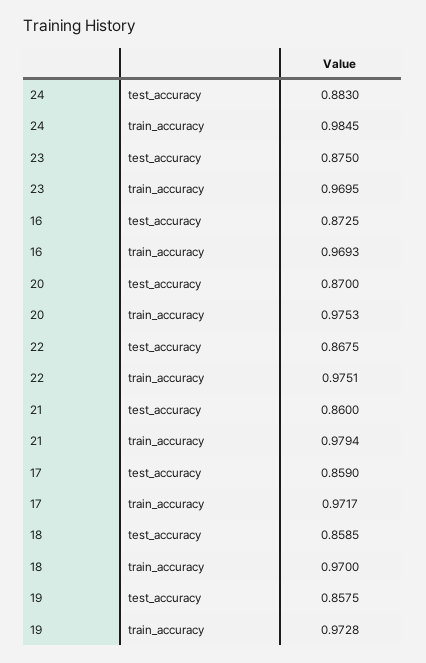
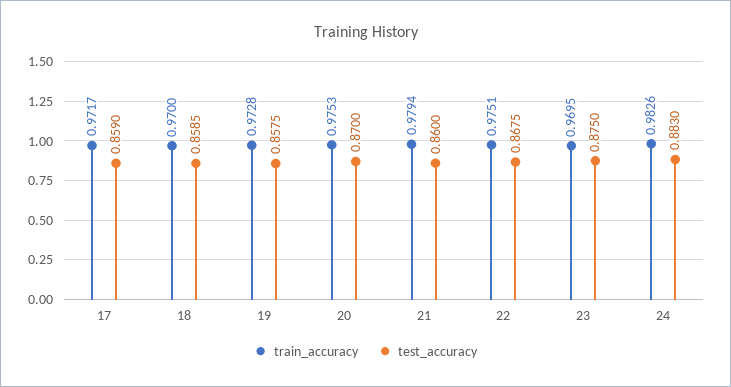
  {
    "test_accuracy": {
      "24": 0.883,
      "23": 0.875,
-     "16": 0.8725,
      "20": 0.87,
      "22": 0.8675,
      "21": 0.86,
      "17": 0.859,
      "18": 0.8585,
      "19": 0.8575
    },
    "train_accuracy": {
-     "24": 0.9845,
+     "24": 0.9826,
      "23": 0.9695,
-     "16": 0.9693,
      "20": 0.9753,
      "22": 0.9751,
      "21": 0.9794,
      "17": 0.9717,
      "18": 0.97,
      "19": 0.9728
    }
  }

